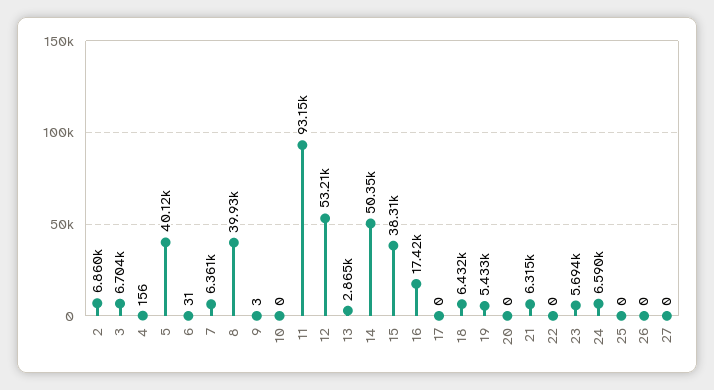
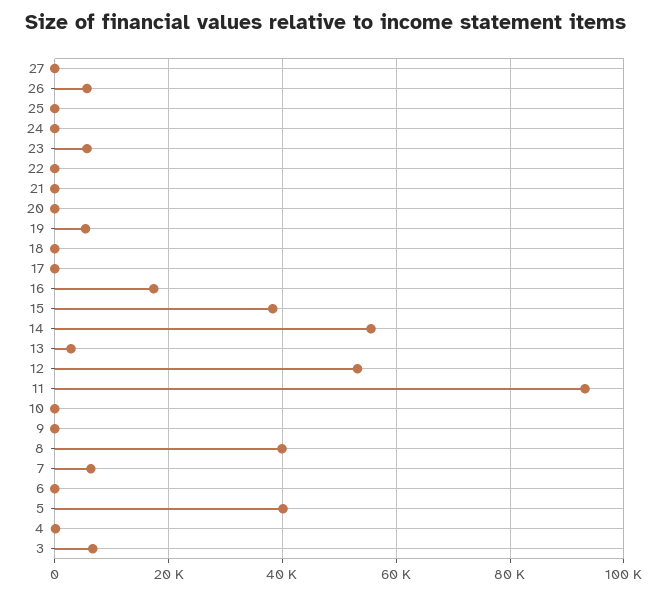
  {
-   "2": 6860,
    "3": 6704,
    "4": 156,
    "5": 40120,
    "6": 31,
    "7": 6361,
    "8": 39930,
    "9": 3,
    "10": 0,
    "11": 93150,
    "12": 53210,
    "13": 2865,
-   "14": 50350,
+   "14": 56000,
    "15": 38310,
    "16": 17420,
    "17": 0,
-   "18": 6432,
+   "18": 0,
    "19": 5433,
    "20": 0,
-   "21": 6315,
+   "21": 0,
    "22": 0,
    "23": 5694,
-   "24": 6590,
+   "24": 0,
    "25": 0,
-   "26": 0,
+   "26": 6000,
    "27": 0
  }

